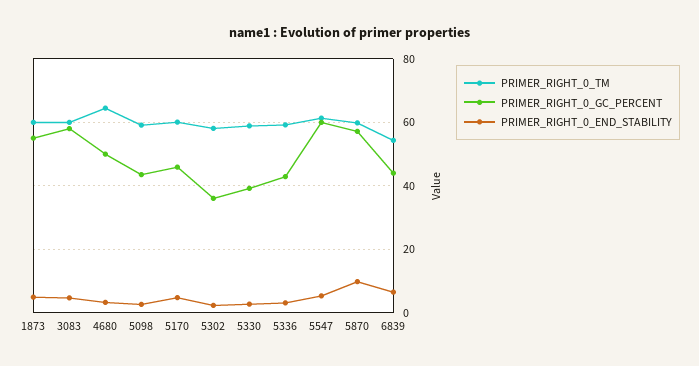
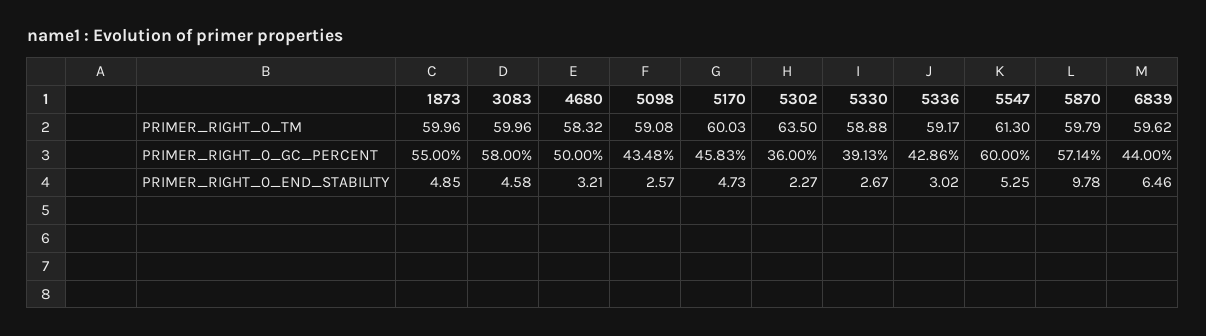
  {
    "PRIMER_RIGHT_0_TM": {
      "1873": 59.96,
      "3083": 59.96,
-     "4680": 64,
+     "4680": 58.32,
      "5098": 59.08,
      "5170": 60.03,
-     "5302": 58,
+     "5302": 63.5,
      "5330": 58.88,
      "5336": 59.17,
      "5547": 61.3,
      "5870": 59.79,
-     "6839": 54
+     "6839": 59.62
    },
    "PRIMER_RIGHT_0_GC_PERCENT": {
      "1873": 55,
      "3083": 58,
      "4680": 50,
      "5098": 43.48,
      "5170": 45.83,
      "5302": 36,
      "5330": 39.13,
      "5336": 42.86,
      "5547": 60,
      "5870": 57.14,
      "6839": 44
    },
    "PRIMER_RIGHT_0_END_STABILITY": {
      "1873": 4.85,
      "3083": 4.58,
      "4680": 3.21,
      "5098": 2.57,
      "5170": 4.73,
      "5302": 2.27,
      "5330": 2.67,
      "5336": 3.02,
      "5547": 5.25,
      "5870": 9.78,
      "6839": 6.46
    }
  }

